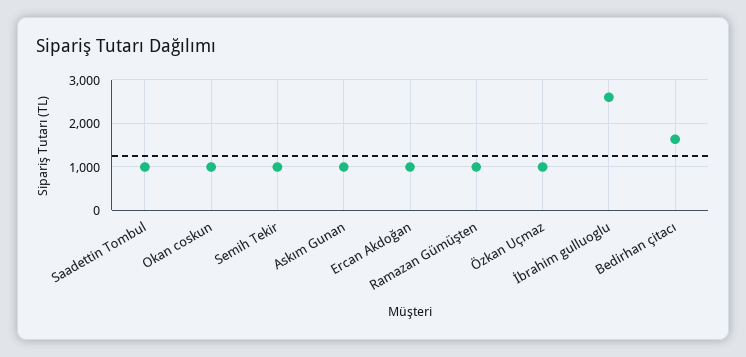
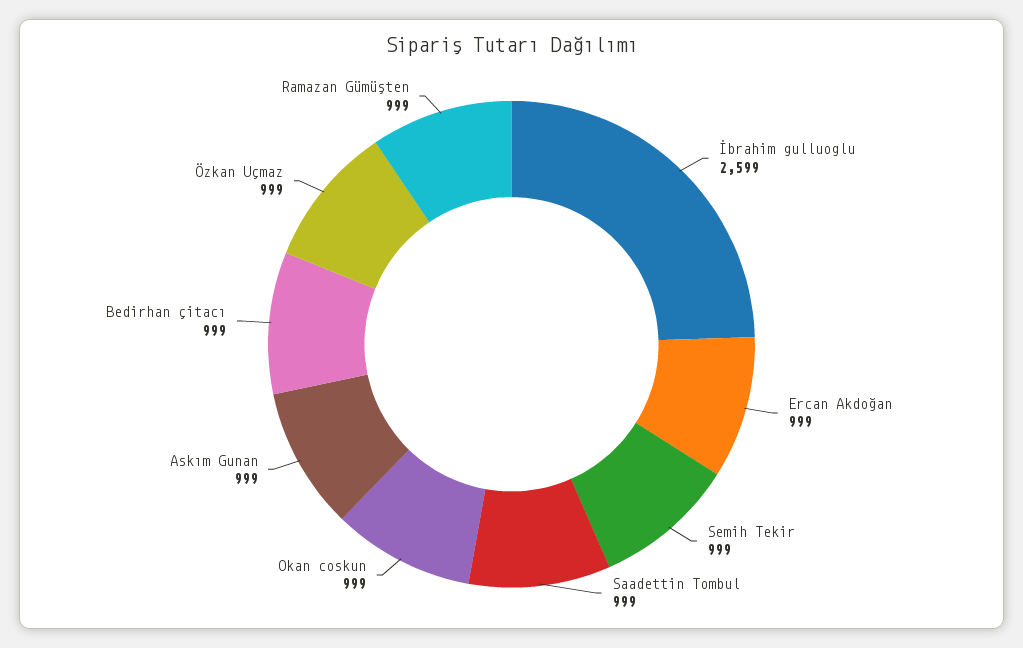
  {
    "Saadettin Tombul": 999,
    "Okan coskun": 999,
    "Semih Tekir": 999,
    "Askım Gunan": 999,
    "Ercan Akdoğan": 999,
    "Ramazan Gümüşten": 999,
    "Özkan Uçmaz": 999,
    "İbrahim gulluoglu": 2599,
-   "Bedirhan çitacı": 1600
+   "Bedirhan çitacı": 999
  }

